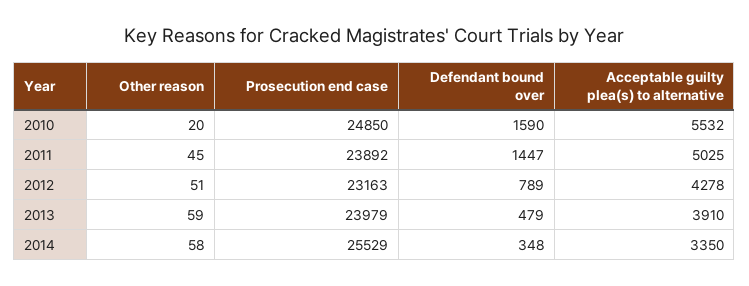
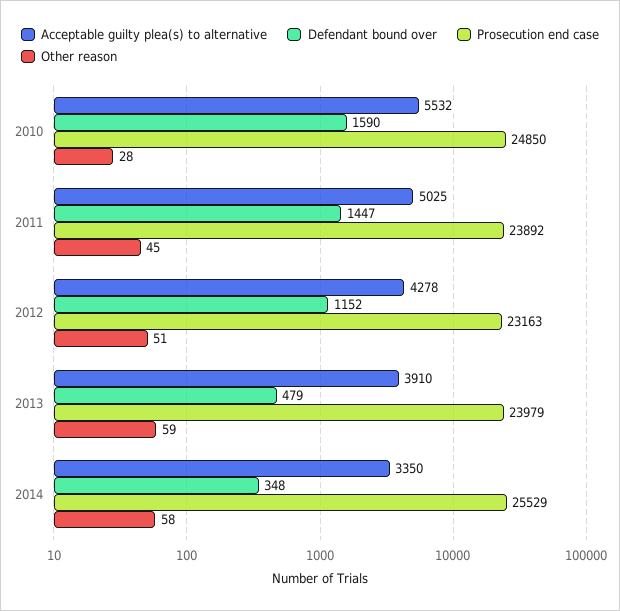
  {
    "Other reason": {
-     "2010": 20,
+     "2010": 28,
      "2011": 45,
      "2012": 51,
      "2013": 59,
      "2014": 58
    },
    "Prosecution end case": {
      "2010": 24850,
      "2011": 23892,
      "2012": 23163,
      "2013": 23979,
      "2014": 25529
    },
    "Defendant bound over": {
      "2010": 1590,
      "2011": 1447,
-     "2012": 789,
+     "2012": 1152,
      "2013": 479,
      "2014": 348
    },
    "Acceptable guilty plea(s) to alternative": {
      "2010": 5532,
      "2011": 5025,
      "2012": 4278,
      "2013": 3910,
      "2014": 3350
    }
  }

